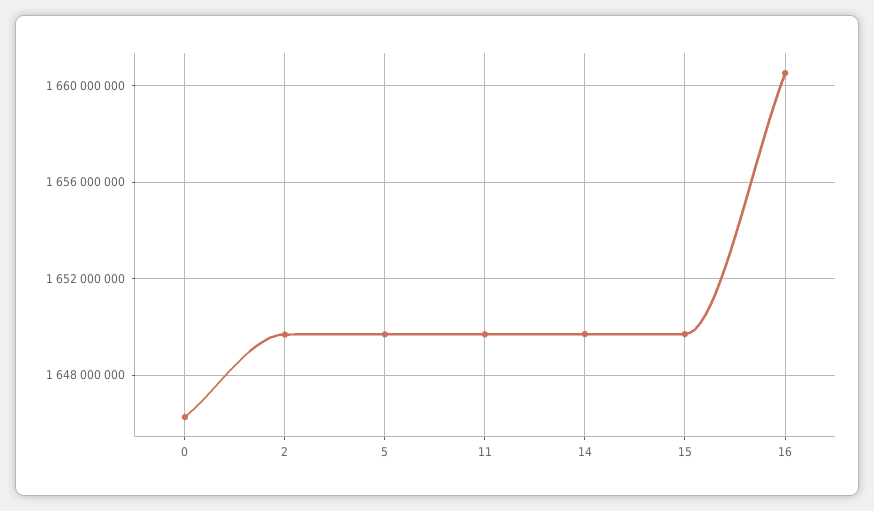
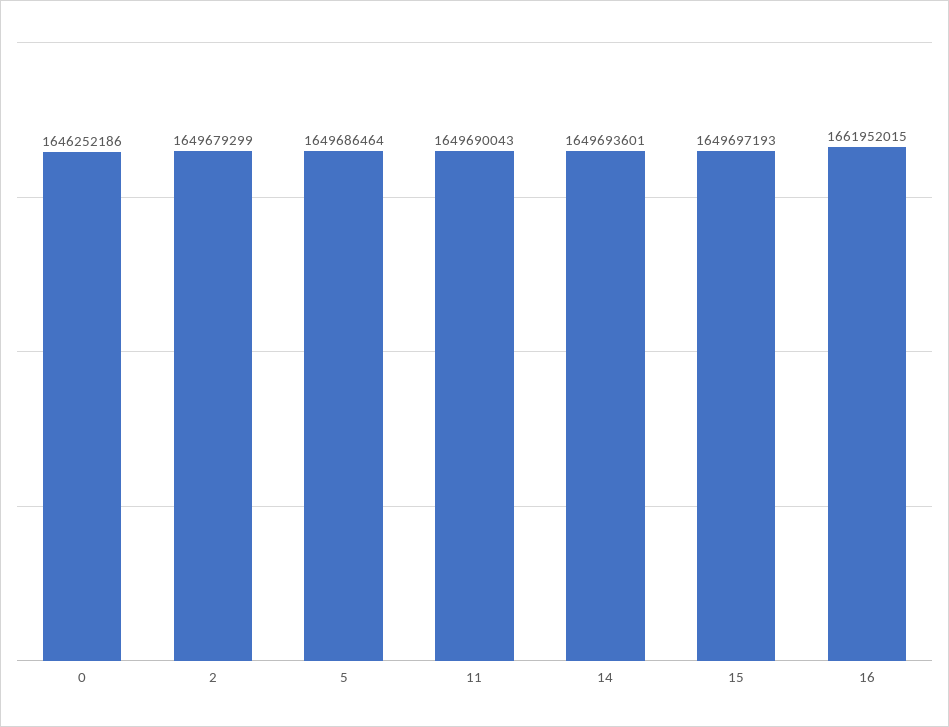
  {
    "0": 1646252186,
    "2": 1649679299,
    "5": 1649686464,
    "11": 1649690043,
    "14": 1649693601,
    "15": 1649697193,
-   "16": 1660500000
+   "16": 1661952015
  }

